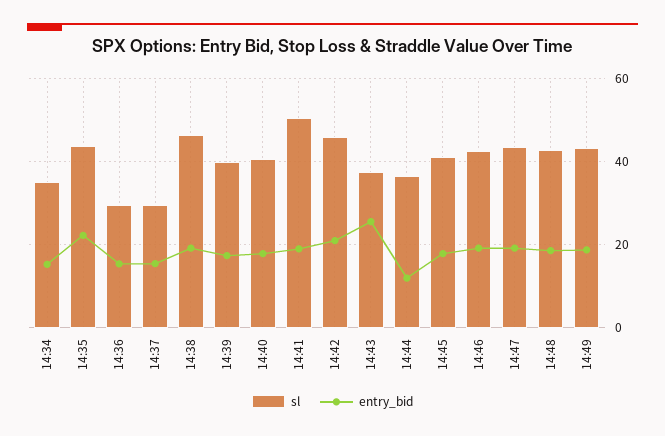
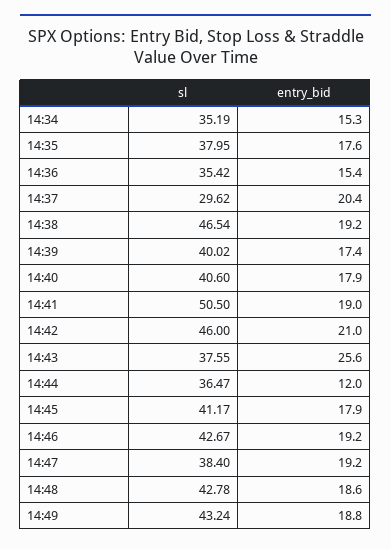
  {
    "sl": {
      "14:34": 35.19,
-     "14:35": 44,
+     "14:35": 37.95,
-     "14:36": 30,
+     "14:36": 35.42,
      "14:37": 29.62,
      "14:38": 46.54,
      "14:39": 40.02,
      "14:40": 40.6,
      "14:41": 50.5,
      "14:42": 46,
      "14:43": 37.55,
      "14:44": 36.47,
      "14:45": 41.17,
      "14:46": 42.67,
-     "14:47": 44,
+     "14:47": 38.4,
      "14:48": 42.78,
      "14:49": 43.24
    },
    "entry_bid": {
      "14:34": 15.3,
-     "14:35": 22,
+     "14:35": 17.6,
      "14:36": 15.4,
-     "14:37": 16,
+     "14:37": 20.4,
      "14:38": 19.2,
      "14:39": 17.4,
      "14:40": 17.9,
      "14:41": 19,
      "14:42": 21,
      "14:43": 25.6,
      "14:44": 12,
      "14:45": 17.9,
      "14:46": 19.2,
      "14:47": 19.2,
      "14:48": 18.6,
      "14:49": 18.8
    }
  }

